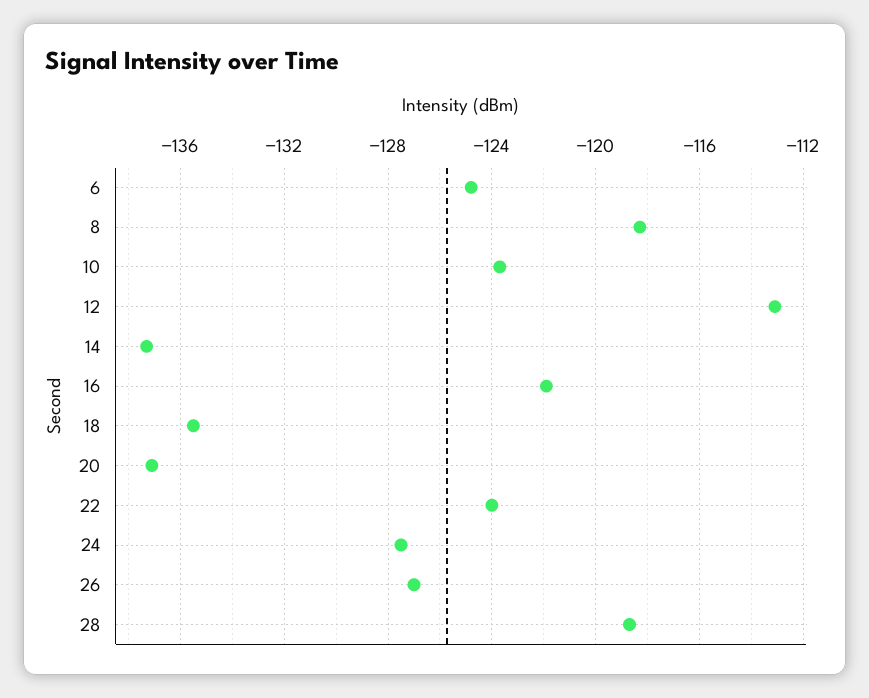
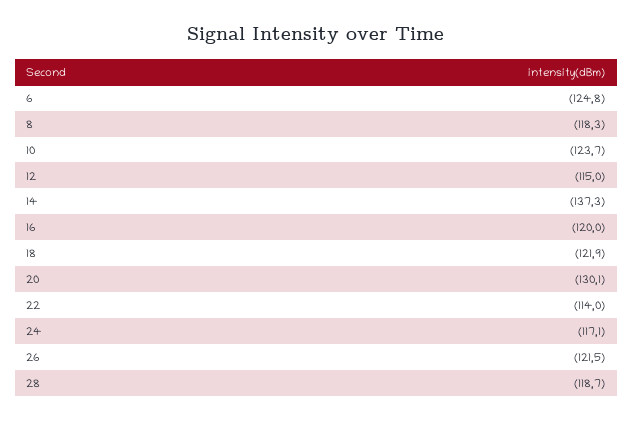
  {
    "6": -124.8,
    "8": -118.3,
    "10": -123.7,
-   "12": -113,
+   "12": -115,
    "14": -137.3,
-   "16": -122,
+   "16": -120,
-   "18": -135.5,
+   "18": -121.9,
-   "20": -137,
+   "20": -130.1,
-   "22": -124,
+   "22": -114,
-   "24": -127.5,
+   "24": -117.1,
-   "26": -127,
+   "26": -121.5,
    "28": -118.7
  }

